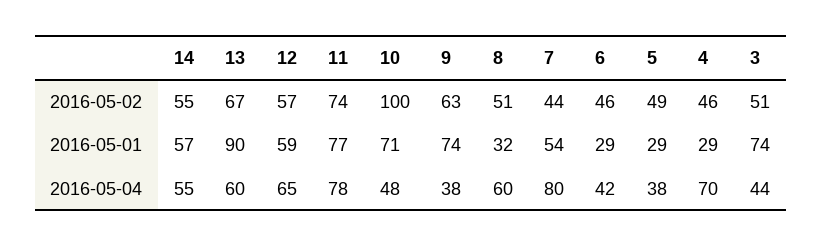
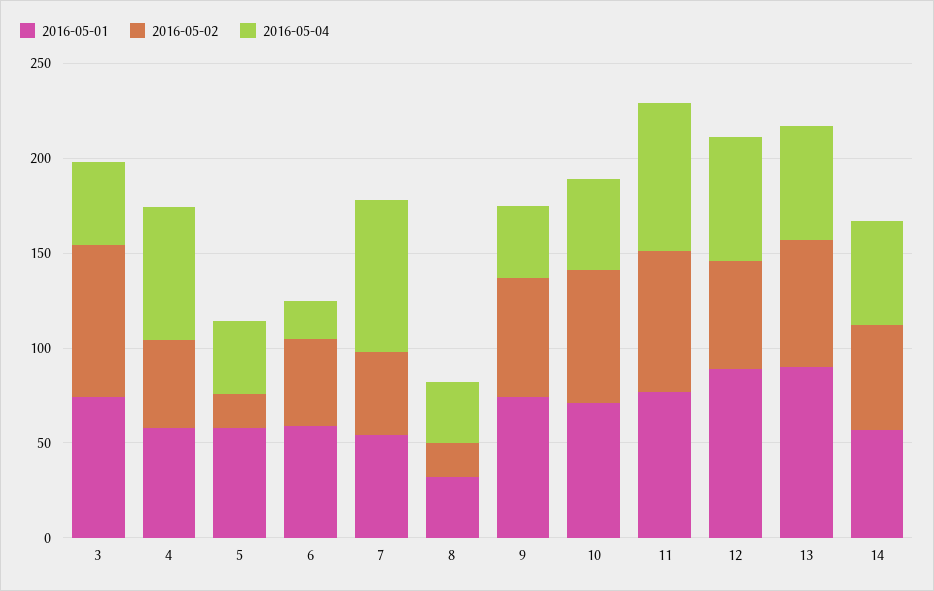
  {
    "2016-05-02": {
      "14": 55,
      "13": 67,
      "12": 57,
      "11": 74,
-     "10": 100,
+     "10": 70,
      "9": 63,
-     "8": 51,
+     "8": 20,
      "7": 44,
      "6": 46,
-     "5": 49,
+     "5": 20,
      "4": 46,
-     "3": 51
+     "3": 80
    },
    "2016-05-01": {
      "14": 57,
      "13": 90,
-     "12": 59,
+     "12": 90,
      "11": 77,
      "10": 71,
      "9": 74,
      "8": 32,
      "7": 54,
-     "6": 29,
+     "6": 60,
-     "5": 29,
+     "5": 60,
-     "4": 29,
+     "4": 60,
      "3": 74
    },
    "2016-05-04": {
      "14": 55,
      "13": 60,
      "12": 65,
      "11": 78,
      "10": 48,
      "9": 38,
-     "8": 60,
+     "8": 30,
      "7": 80,
-     "6": 42,
+     "6": 20,
      "5": 38,
      "4": 70,
      "3": 44
    }
  }

